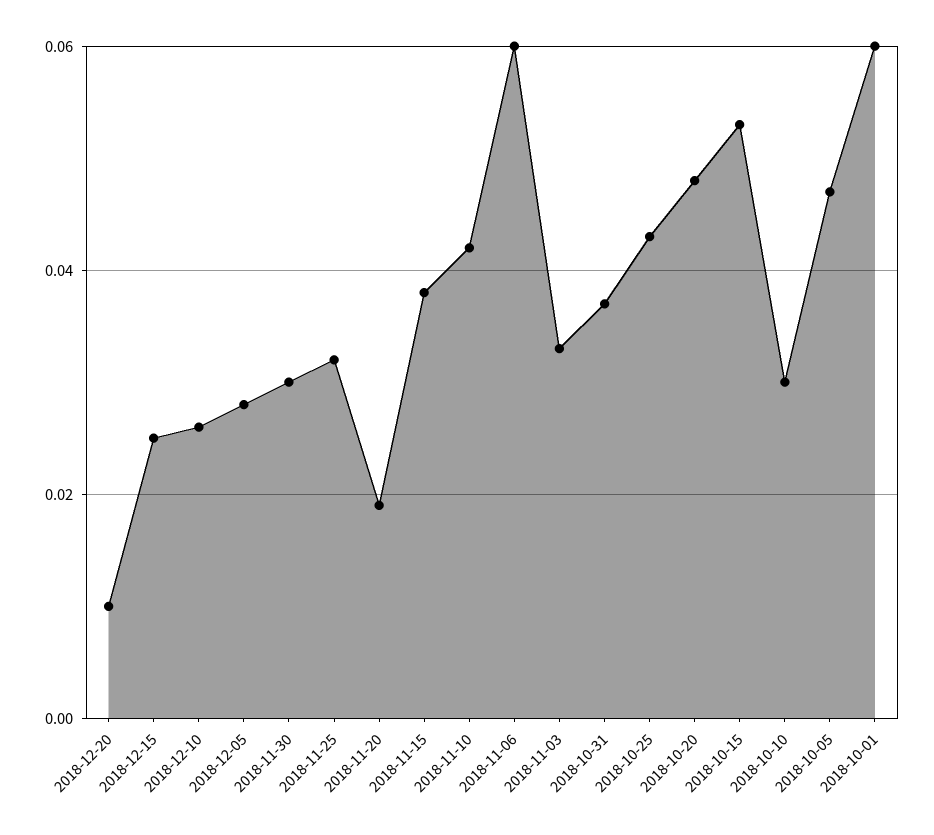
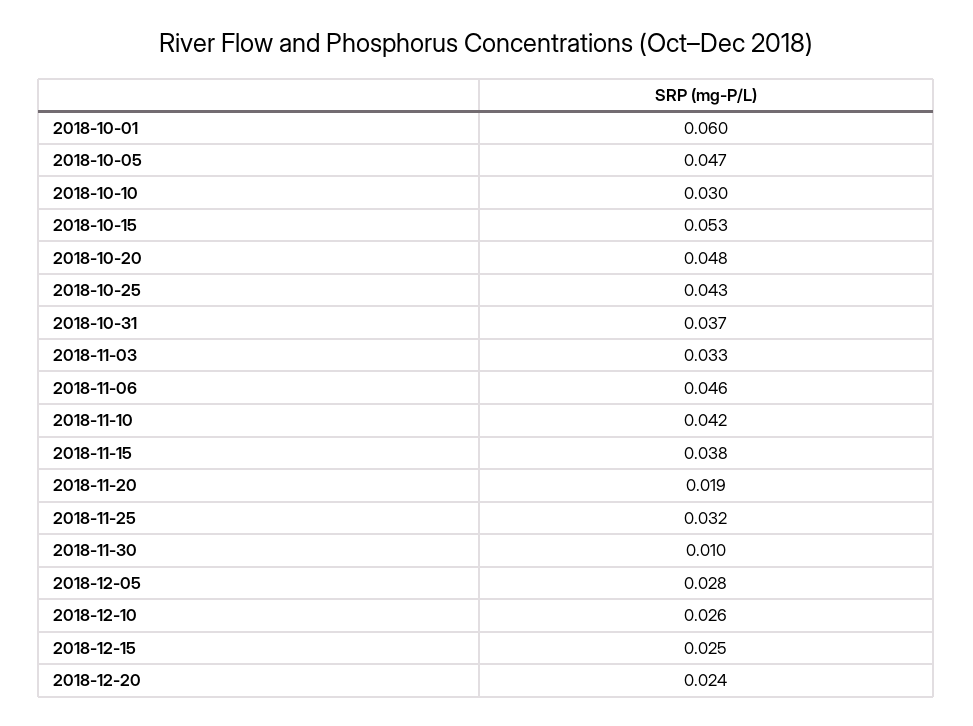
  {
-   "2018-12-20": 0.01,
+   "2018-12-20": 0.024,
    "2018-12-15": 0.025,
    "2018-12-10": 0.026,
    "2018-12-05": 0.028,
-   "2018-11-30": 0.03,
+   "2018-11-30": 0.01,
    "2018-11-25": 0.032,
    "2018-11-20": 0.019,
    "2018-11-15": 0.038,
    "2018-11-10": 0.042,
-   "2018-11-06": 0.06,
+   "2018-11-06": 0.046,
    "2018-11-03": 0.033,
    "2018-10-31": 0.037,
    "2018-10-25": 0.043,
    "2018-10-20": 0.048,
    "2018-10-15": 0.053,
    "2018-10-10": 0.03,
    "2018-10-05": 0.047,
    "2018-10-01": 0.06
  }

